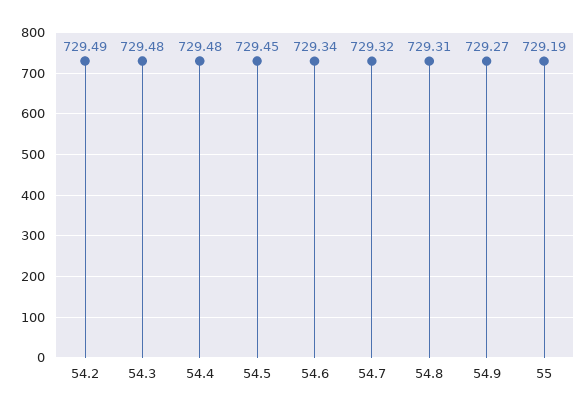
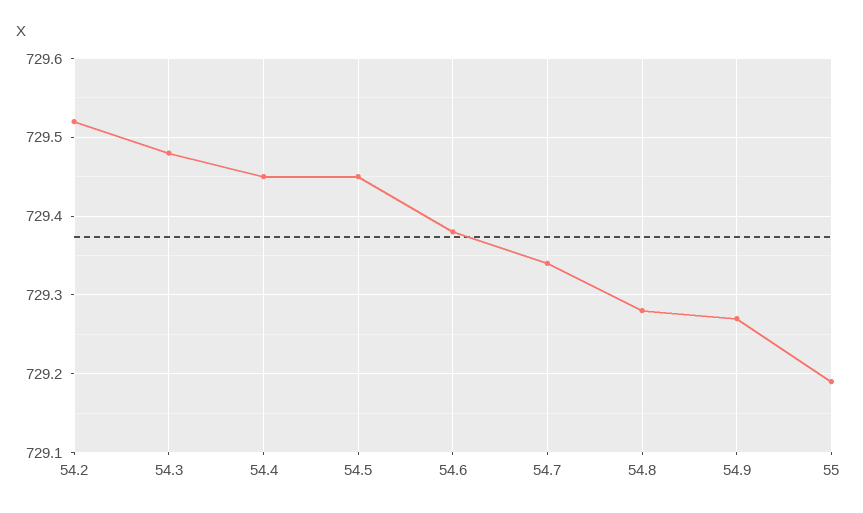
  {
-   "54.2": 729.49,
+   "54.2": 729.52,
    "54.3": 729.48,
-   "54.4": 729.48,
+   "54.4": 729.45,
    "54.5": 729.45,
-   "54.6": 729.34,
+   "54.6": 729.38,
-   "54.7": 729.32,
+   "54.7": 729.34,
-   "54.8": 729.31,
+   "54.8": 729.28,
    "54.9": 729.27,
    "55": 729.19
  }

